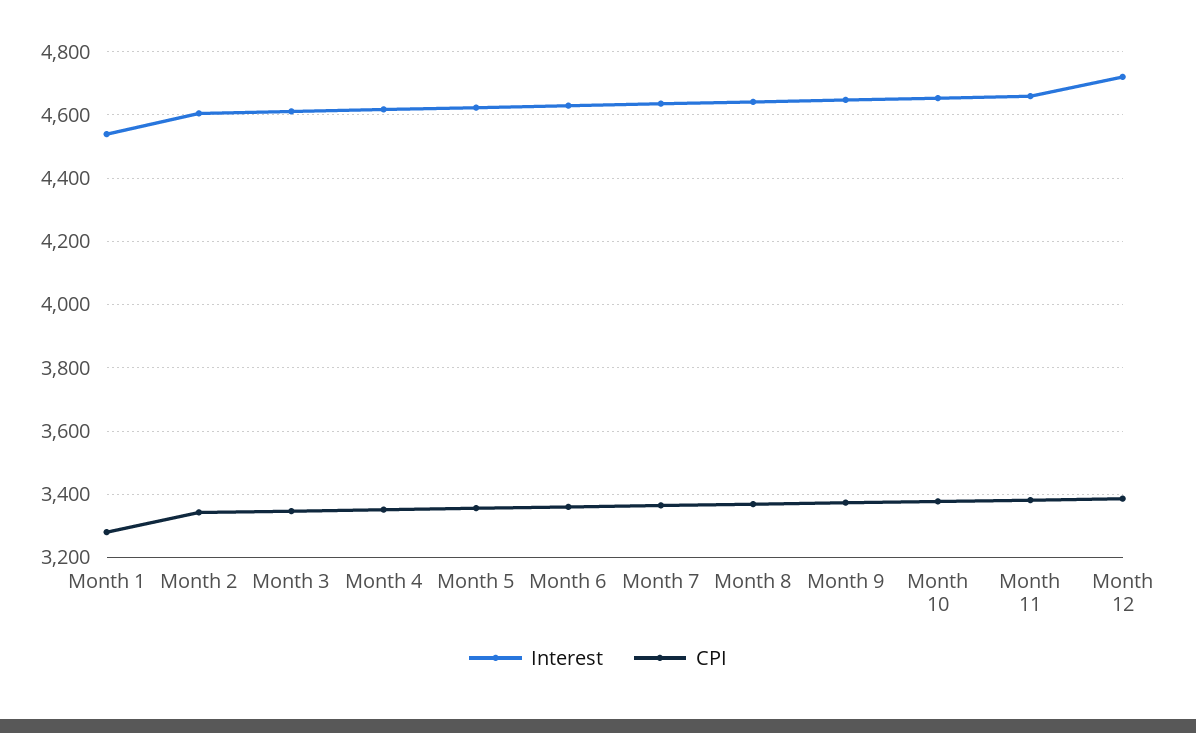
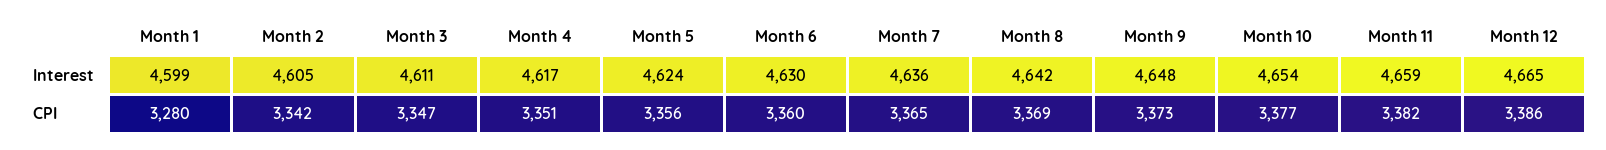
  {
    "Interest": {
-     "Month 1": 4540,
+     "Month 1": 4599,
      "Month 2": 4605,
      "Month 3": 4611,
      "Month 4": 4617,
      "Month 5": 4624,
      "Month 6": 4630,
      "Month 7": 4636,
      "Month 8": 4642,
      "Month 9": 4648,
      "Month 10": 4654,
      "Month 11": 4659,
-     "Month 12": 4720
+     "Month 12": 4665
    },
    "CPI": {
      "Month 1": 3280,
      "Month 2": 3342,
      "Month 3": 3347,
      "Month 4": 3351,
      "Month 5": 3356,
      "Month 6": 3360,
      "Month 7": 3365,
      "Month 8": 3369,
      "Month 9": 3373,
      "Month 10": 3377,
      "Month 11": 3382,
      "Month 12": 3386
    }
  }

